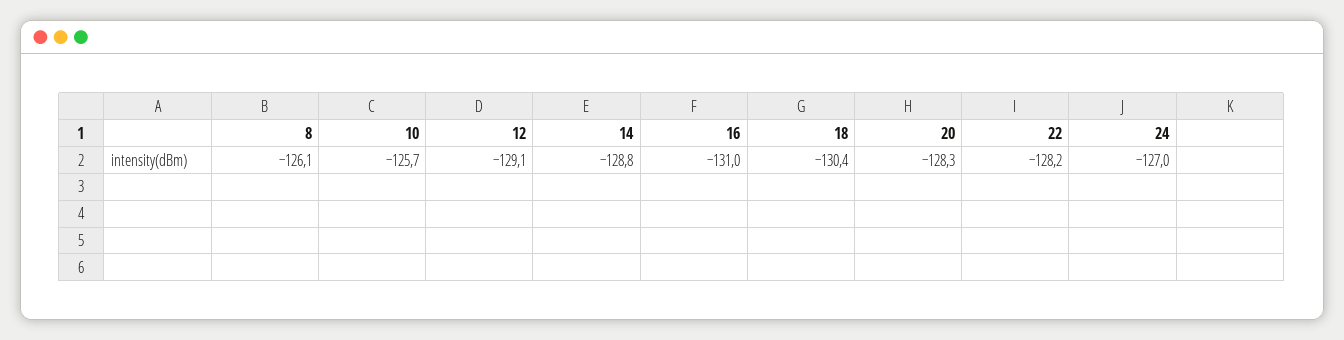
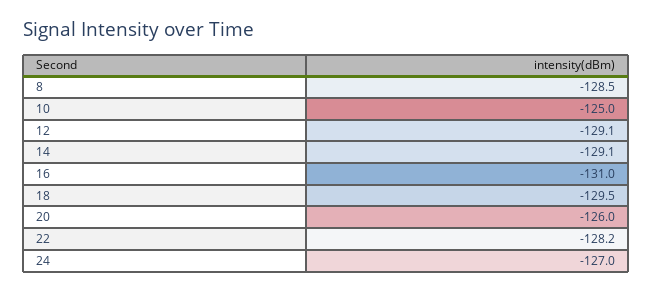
  {
-   "8": -126.1,
+   "8": -128.5,
-   "10": -125.7,
+   "10": -125,
    "12": -129.1,
-   "14": -128.8,
+   "14": -129.1,
    "16": -131,
-   "18": -130.4,
+   "18": -129.5,
-   "20": -128.3,
+   "20": -126,
    "22": -128.2,
    "24": -127
  }

